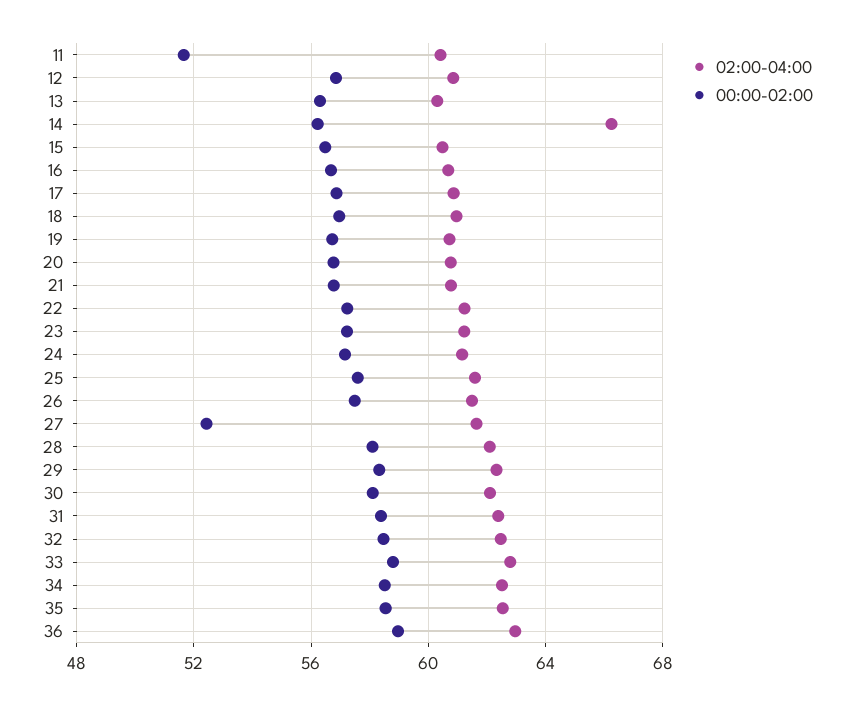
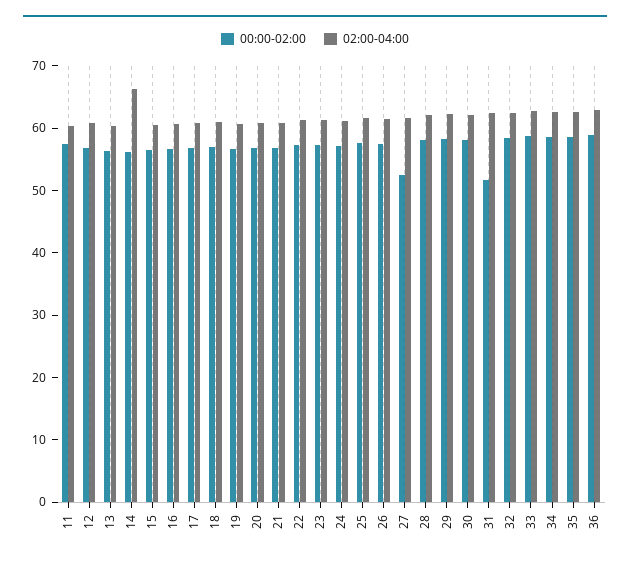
  {
    "02:00-04:00": {
      "11": 60.5,
      "12": 61,
      "13": 60.5,
      "14": 66.5,
      "15": 60.5,
      "16": 60.5,
      "17": 61,
      "18": 61,
      "19": 60.5,
      "20": 61,
      "21": 61,
      "22": 61,
      "23": 61,
      "24": 61,
      "25": 61.5,
      "26": 61.5,
      "27": 61.5,
      "28": 62,
      "29": 62.5,
      "30": 62,
      "31": 62.5,
      "32": 62.5,
      "33": 63,
      "34": 62.5,
      "35": 62.5,
      "36": 63
    },
    "00:00-02:00": {
-     "11": 51.5,
+     "11": 58,
      "12": 57,
      "13": 56.5,
      "14": 56,
      "15": 56.5,
      "16": 56.5,
      "17": 57,
      "18": 57,
      "19": 56.5,
      "20": 57,
      "21": 57,
      "22": 57,
      "23": 57,
      "24": 57,
      "25": 57.5,
      "26": 57.5,
      "27": 52.5,
      "28": 58,
      "29": 58.5,
      "30": 58,
-     "31": 58.5,
+     "31": 52,
      "32": 58.5,
      "33": 59,
      "34": 58.5,
      "35": 58.5,
      "36": 59
    }
  }

